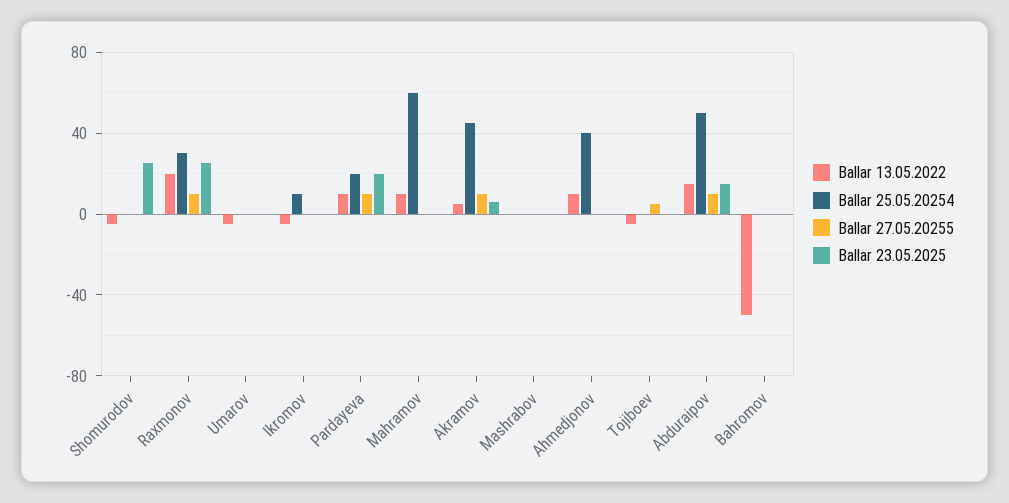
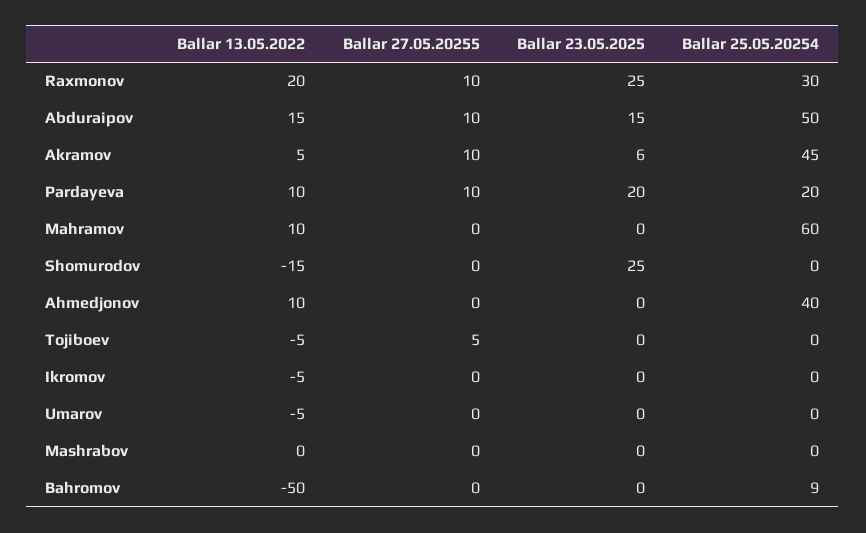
  {
    "Ballar 13.05.2022": {
-     "Shomurodov": -5,
+     "Shomurodov": -15,
      "Raxmonov": 20,
      "Umarov": -5,
      "Ikromov": -5,
      "Pardayeva": 10,
      "Mahramov": 10,
      "Akramov": 5,
      "Mashrabov": 0,
      "Ahmedjonov": 10,
      "Tojiboev": -5,
      "Abduraipov": 15,
      "Bahromov": -50
    },
    "Ballar 25.05.20254": {
      "Shomurodov": 0,
      "Raxmonov": 30,
      "Umarov": 0,
-     "Ikromov": 10,
+     "Ikromov": 0,
      "Pardayeva": 20,
      "Mahramov": 60,
      "Akramov": 45,
      "Mashrabov": 0,
      "Ahmedjonov": 40,
      "Tojiboev": 0,
      "Abduraipov": 50,
-     "Bahromov": 0
+     "Bahromov": 9
    },
    "Ballar 27.05.20255": {
      "Shomurodov": 0,
      "Raxmonov": 10,
      "Umarov": 0,
      "Ikromov": 0,
      "Pardayeva": 10,
      "Mahramov": 0,
      "Akramov": 10,
      "Mashrabov": 0,
      "Ahmedjonov": 0,
      "Tojiboev": 5,
      "Abduraipov": 10,
      "Bahromov": 0
    },
    "Ballar 23.05.2025": {
      "Shomurodov": 25,
      "Raxmonov": 25,
      "Umarov": 0,
      "Ikromov": 0,
      "Pardayeva": 20,
      "Mahramov": 0,
      "Akramov": 6,
      "Mashrabov": 0,
      "Ahmedjonov": 0,
      "Tojiboev": 0,
      "Abduraipov": 15,
      "Bahromov": 0
    }
  }

